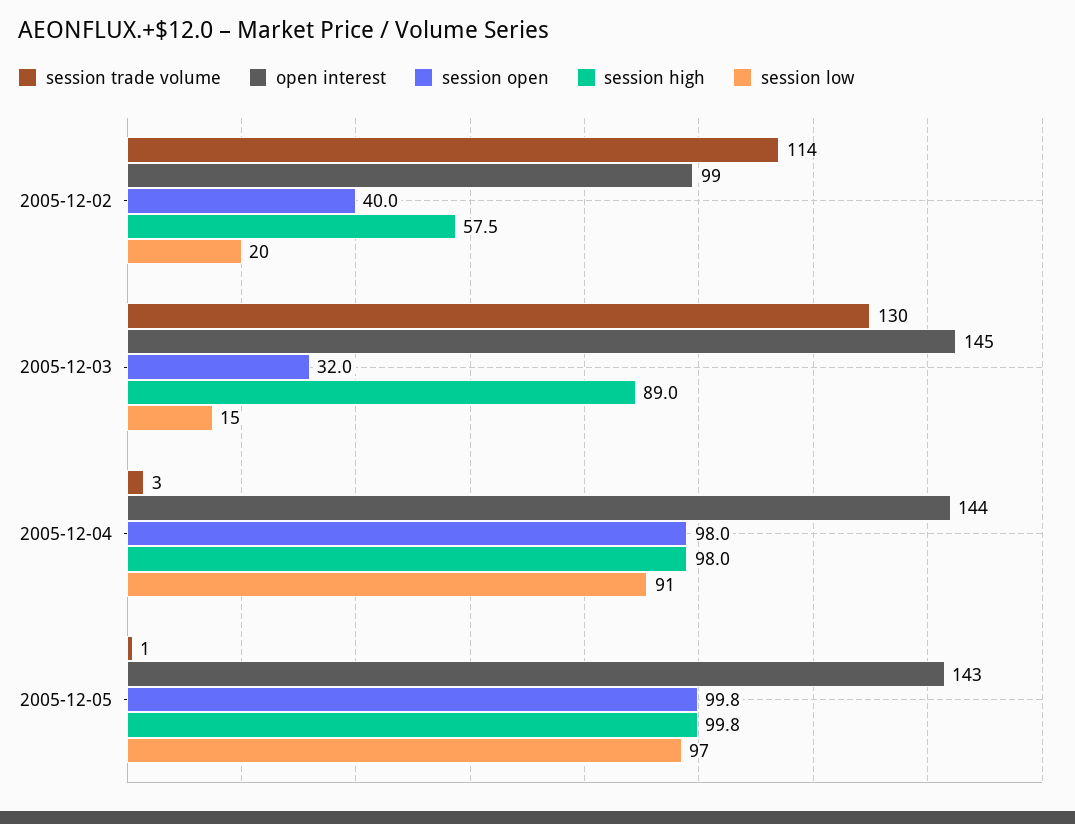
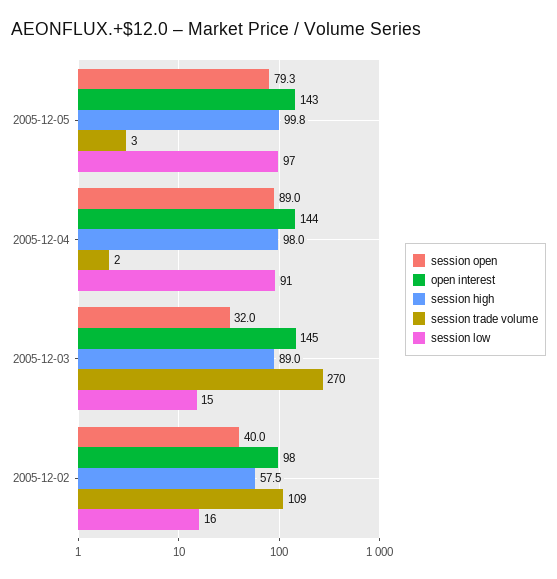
  {
    "session trade volume": {
-     "2005-12-02": 114,
+     "2005-12-02": 109,
-     "2005-12-03": 130,
+     "2005-12-03": 270,
-     "2005-12-04": 3,
+     "2005-12-04": 2,
-     "2005-12-05": 1
+     "2005-12-05": 3
    },
    "open interest": {
-     "2005-12-02": 99,
+     "2005-12-02": 98,
      "2005-12-03": 145,
      "2005-12-04": 144,
      "2005-12-05": 143
    },
    "session open": {
      "2005-12-02": 40,
      "2005-12-03": 32,
-     "2005-12-04": 98,
+     "2005-12-04": 89,
-     "2005-12-05": 99.8
+     "2005-12-05": 79.3
    },
    "session high": {
      "2005-12-02": 57.5,
      "2005-12-03": 89,
      "2005-12-04": 98,
      "2005-12-05": 99.8
    },
    "session low": {
-     "2005-12-02": 20,
+     "2005-12-02": 16,
      "2005-12-03": 15,
      "2005-12-04": 91,
      "2005-12-05": 97
    }
  }

